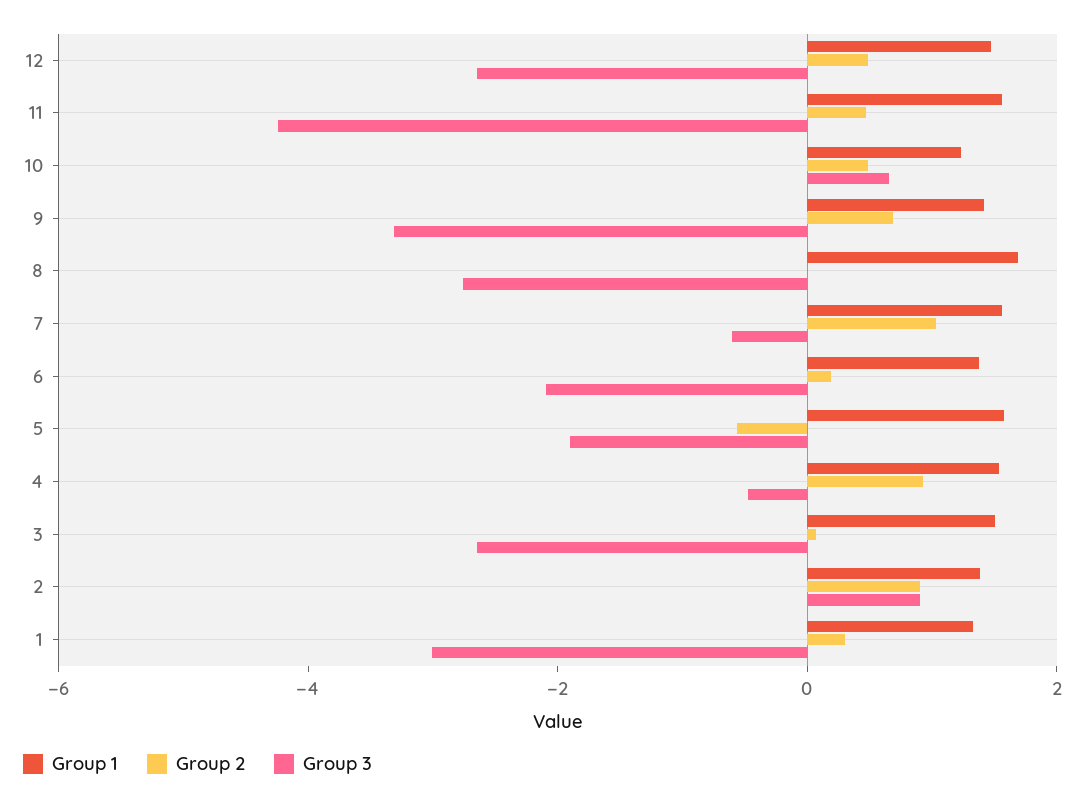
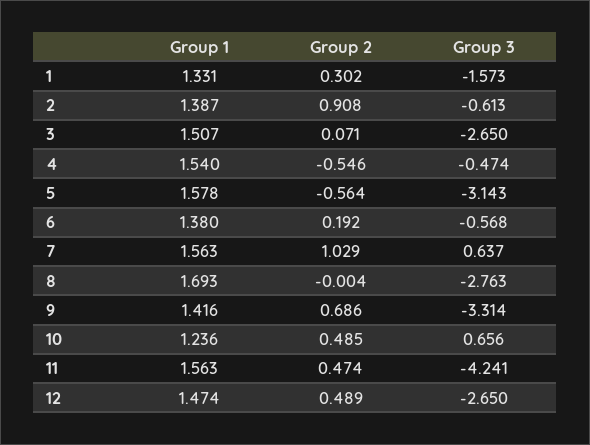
  {
    "Group 1": {
      "12": 1.474,
      "11": 1.563,
      "10": 1.236,
      "9": 1.416,
      "8": 1.693,
      "7": 1.563,
      "6": 1.38,
      "5": 1.578,
      "4": 1.54,
      "3": 1.507,
      "2": 1.387,
      "1": 1.331
    },
    "Group 2": {
      "12": 0.489,
      "11": 0.474,
      "10": 0.485,
      "9": 0.686,
      "8": -0.004,
      "7": 1.029,
      "6": 0.192,
      "5": -0.564,
-     "4": 1,
+     "4": -0.546,
      "3": 0.071,
      "2": 0.908,
      "1": 0.302
    },
    "Group 3": {
      "12": -2.65,
      "11": -4.241,
      "10": 0.656,
      "9": -3.314,
      "8": -2.763,
-     "7": -0.5,
+     "7": 0.637,
-     "6": -2,
+     "6": -0.568,
-     "5": -2,
+     "5": -3.143,
      "4": -0.474,
      "3": -2.65,
-     "2": 1,
+     "2": -0.613,
-     "1": -3
+     "1": -1.573
    }
  }

